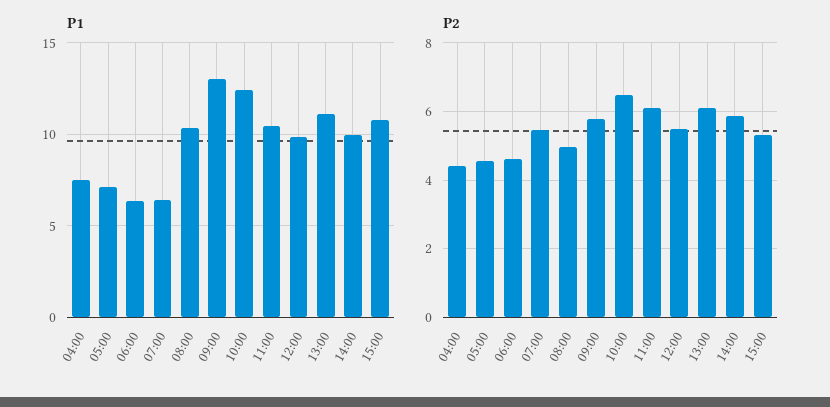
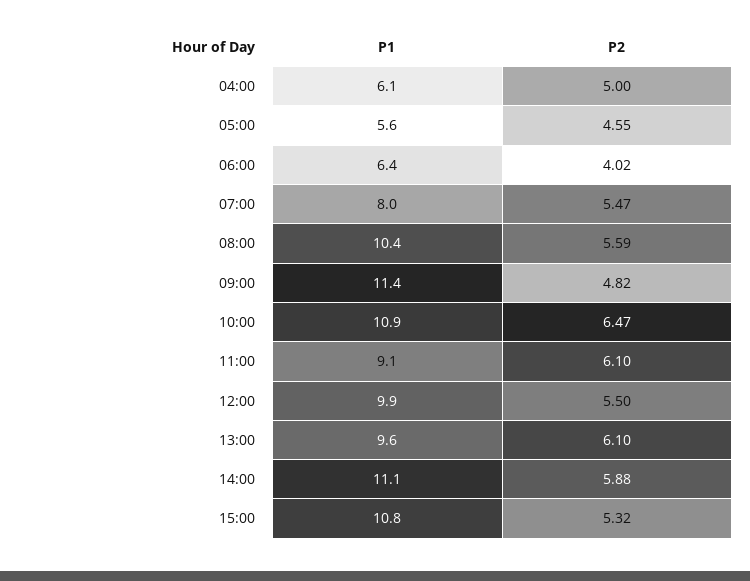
  {
    "P1": {
-     "04:00": 7.5,
+     "04:00": 6.1,
-     "05:00": 7,
+     "05:00": 5.6,
      "06:00": 6.4,
-     "07:00": 6.5,
+     "07:00": 8,
      "08:00": 10.4,
-     "09:00": 13,
+     "09:00": 11.4,
-     "10:00": 12.5,
+     "10:00": 10.9,
-     "11:00": 10.5,
+     "11:00": 9.1,
      "12:00": 9.9,
-     "13:00": 11,
+     "13:00": 9.6,
-     "14:00": 10,
+     "14:00": 11.1,
      "15:00": 10.8
    },
    "P2": {
-     "04:00": 4.4,
+     "04:00": 5,
      "05:00": 4.55,
-     "06:00": 4.6,
+     "06:00": 4.02,
      "07:00": 5.47,
-     "08:00": 5,
+     "08:00": 5.59,
-     "09:00": 5.8,
+     "09:00": 4.82,
      "10:00": 6.47,
      "11:00": 6.1,
      "12:00": 5.5,
      "13:00": 6.1,
      "14:00": 5.88,
      "15:00": 5.32
    }
  }

